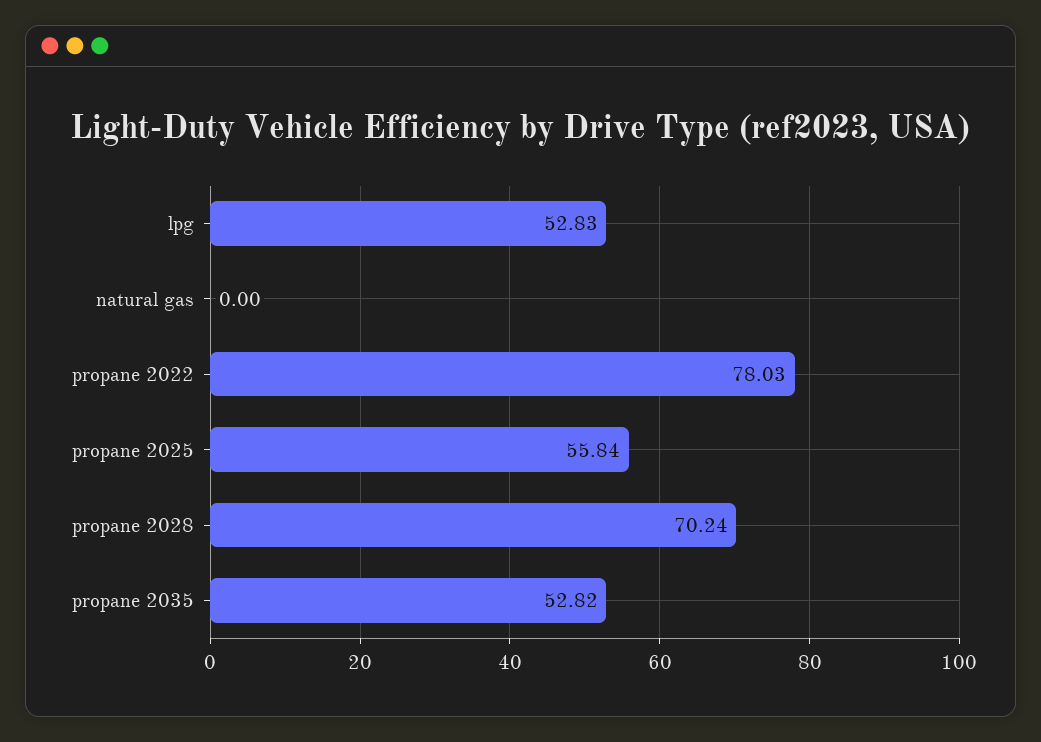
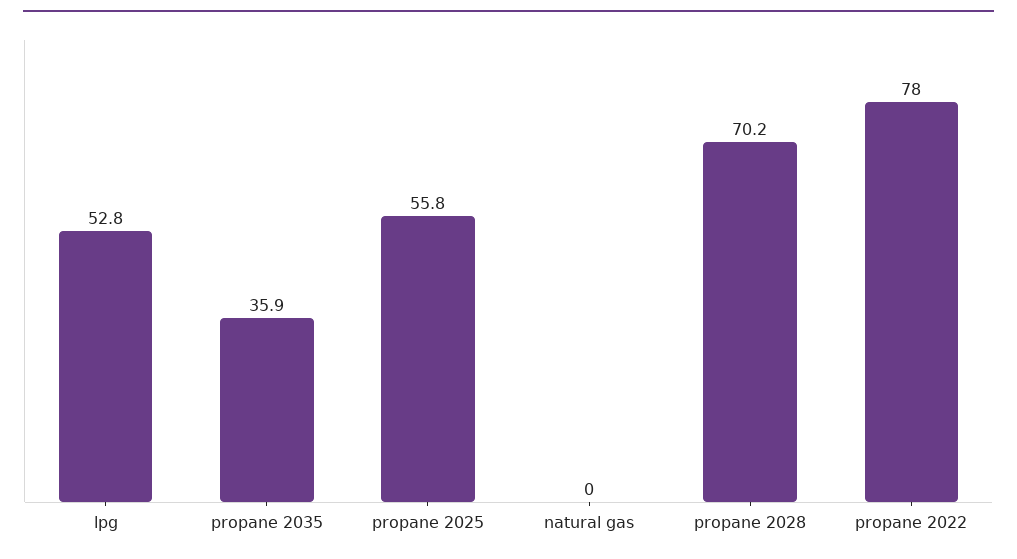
  {
    "lpg": 52.83,
    "natural gas": 0,
    "propane 2022": 78.03,
    "propane 2025": 55.84,
    "propane 2028": 70.24,
-   "propane 2035": 52.82
+   "propane 2035": 35.9
  }

